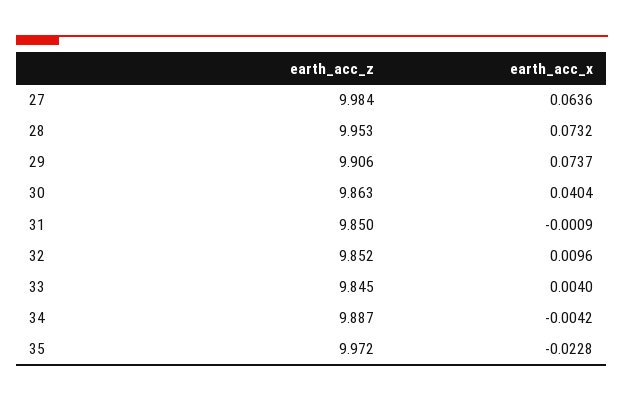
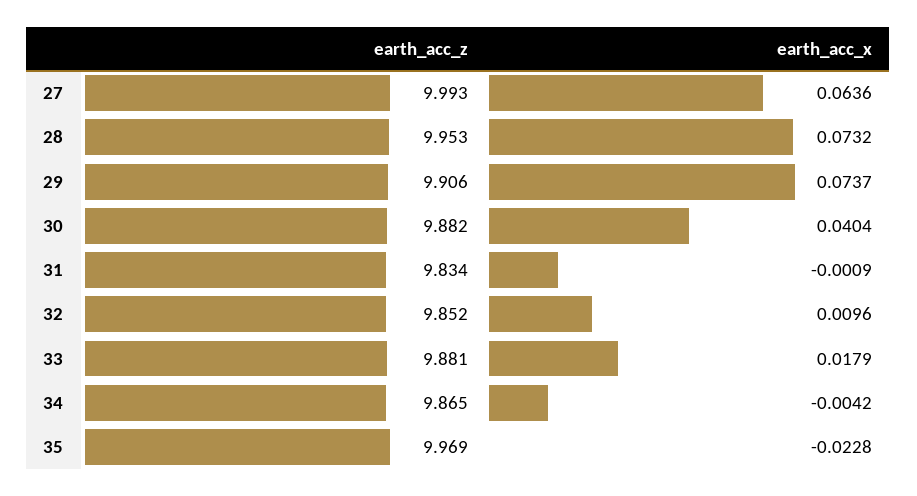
  {
    "earth_acc_z": {
-     "27": 9.984,
+     "27": 9.993,
      "28": 9.953,
      "29": 9.906,
-     "30": 9.863,
+     "30": 9.882,
-     "31": 9.85,
+     "31": 9.834,
      "32": 9.852,
-     "33": 9.845,
+     "33": 9.881,
-     "34": 9.887,
+     "34": 9.865,
-     "35": 9.972
+     "35": 9.969
    },
    "earth_acc_x": {
      "27": 0.0636,
      "28": 0.0732,
      "29": 0.0737,
      "30": 0.0404,
      "31": -0.0009,
      "32": 0.0096,
-     "33": 0.004,
+     "33": 0.0179,
      "34": -0.0042,
      "35": -0.0228
    }
  }

